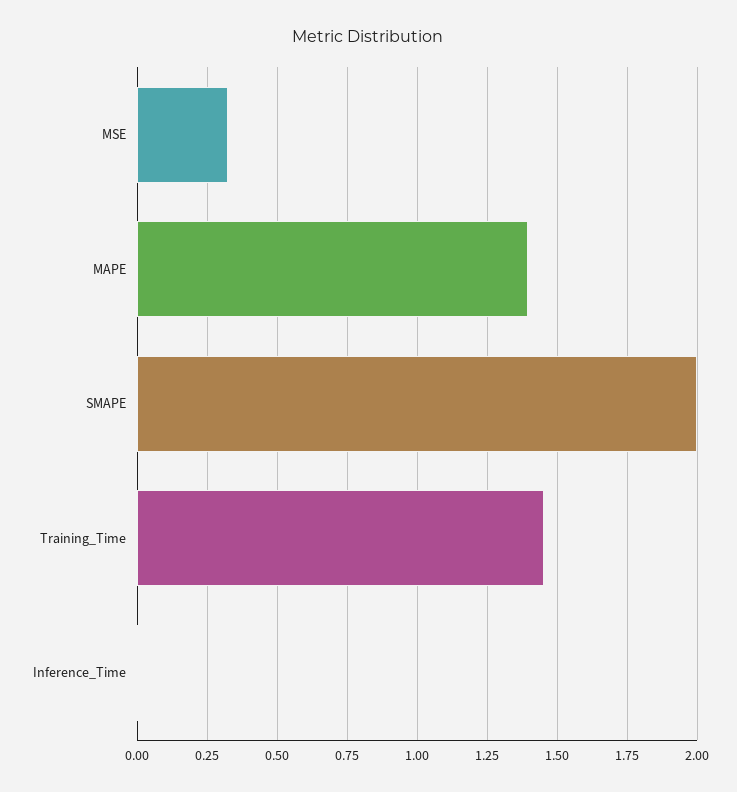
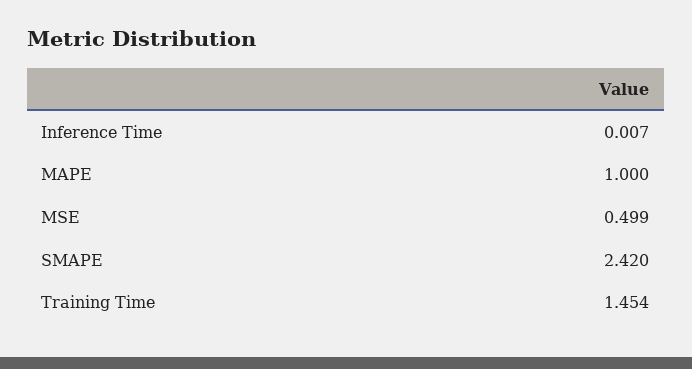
  {
-   "MSE": 0.325,
+   "MSE": 0.499,
-   "MAPE": 1.4,
+   "MAPE": 1,
-   "SMAPE": 2,
+   "SMAPE": 2.42,
    "Training_Time": 1.454,
    "Inference_Time": 0.007
  }

